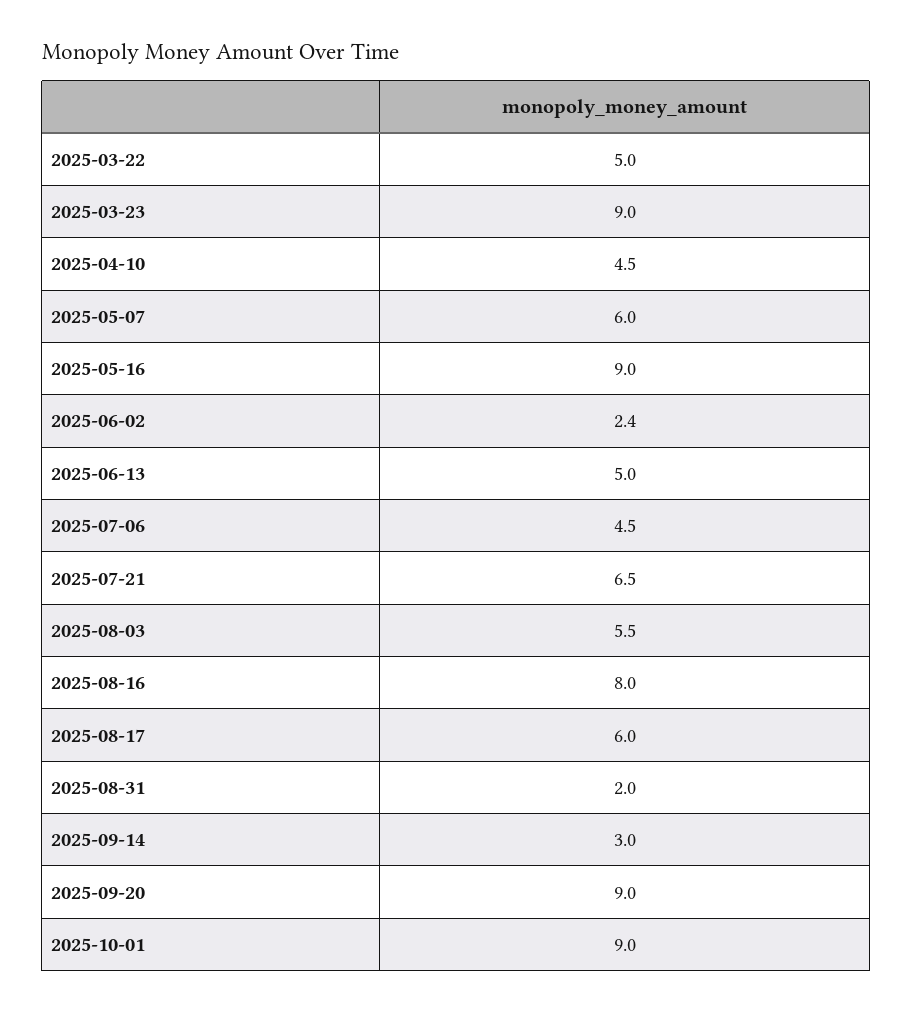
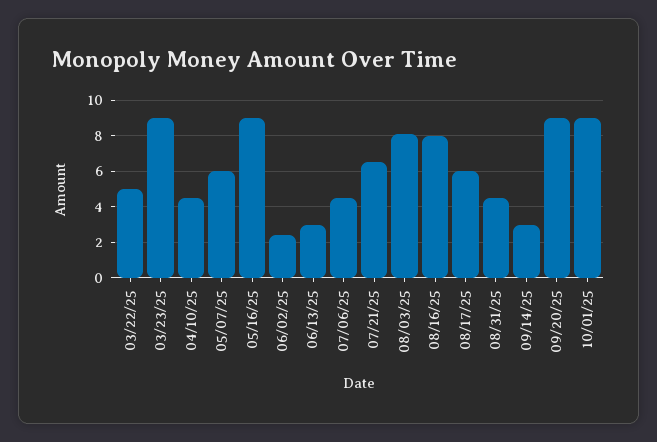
  {
    "2025-03-22": 5,
    "2025-03-23": 9,
    "2025-04-10": 4.5,
    "2025-05-07": 6,
    "2025-05-16": 9,
    "2025-06-02": 2.4,
-   "2025-06-13": 5,
+   "2025-06-13": 3,
    "2025-07-06": 4.5,
    "2025-07-21": 6.5,
-   "2025-08-03": 5.5,
+   "2025-08-03": 8,
    "2025-08-16": 8,
    "2025-08-17": 6,
-   "2025-08-31": 2,
+   "2025-08-31": 4.5,
    "2025-09-14": 3,
    "2025-09-20": 9,
    "2025-10-01": 9
  }

